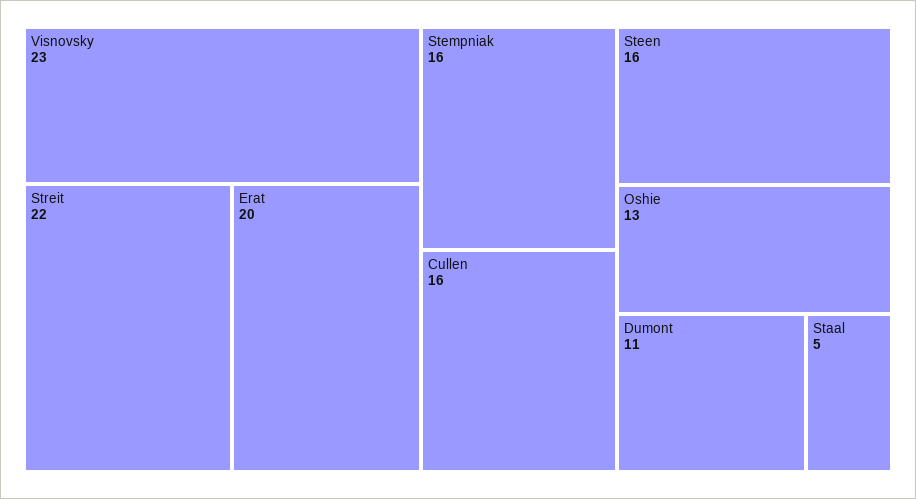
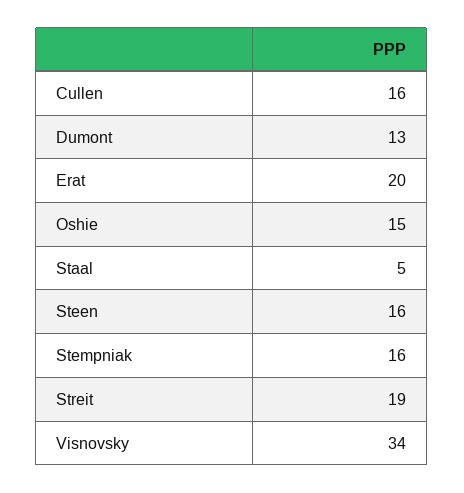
  {
-   "Visnovsky": 23,
+   "Visnovsky": 34,
-   "Streit": 22,
+   "Streit": 19,
    "Erat": 20,
    "Stempniak": 16,
    "Cullen": 16,
    "Steen": 16,
-   "Oshie": 13,
+   "Oshie": 15,
-   "Dumont": 11,
+   "Dumont": 13,
    "Staal": 5
  }

